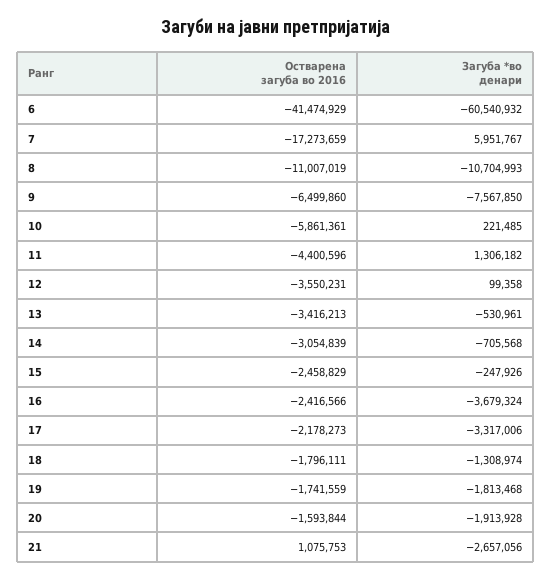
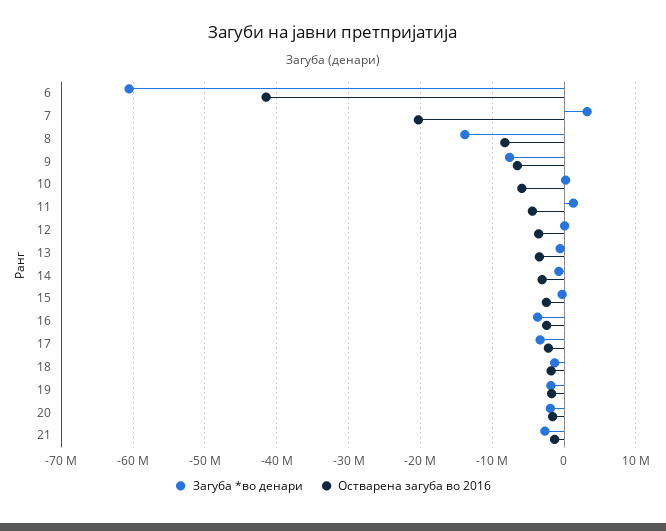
  {
    "Остварена загуба во 2016": {
      "6": -41474929,
-     "7": -17273659,
+     "7": -20000000,
-     "8": -11007019,
+     "8": -8000000,
      "9": -6499860,
      "10": -5861361,
      "11": -4400596,
      "12": -3550231,
      "13": -3416213,
      "14": -3054839,
      "15": -2458829,
      "16": -2416566,
      "17": -2178273,
      "18": -1796111,
      "19": -1741559,
      "20": -1593844,
-     "21": 1075753
+     "21": -1000000
    },
    "Загуба *во денари": {
      "6": -60540932,
-     "7": 5951767,
+     "7": 3000000,
-     "8": -10704993,
+     "8": -14000000,
      "9": -7567850,
      "10": 221485,
      "11": 1306182,
      "12": 99358,
      "13": -530961,
      "14": -705568,
      "15": -247926,
      "16": -3679324,
      "17": -3317006,
      "18": -1308974,
      "19": -1813468,
      "20": -1913928,
      "21": -2657056
    }
  }

